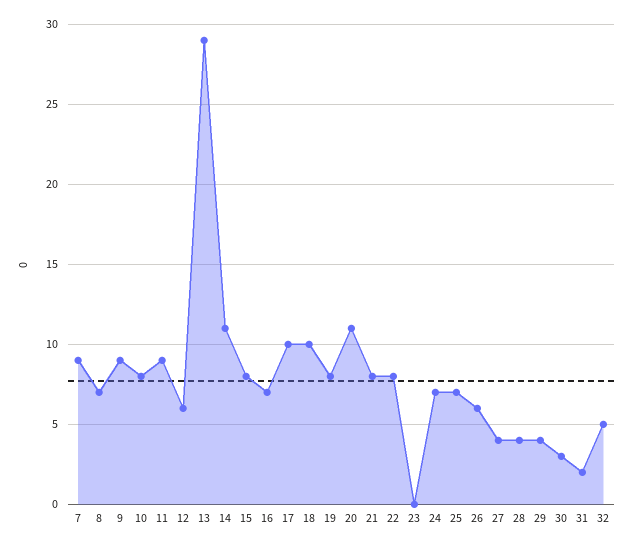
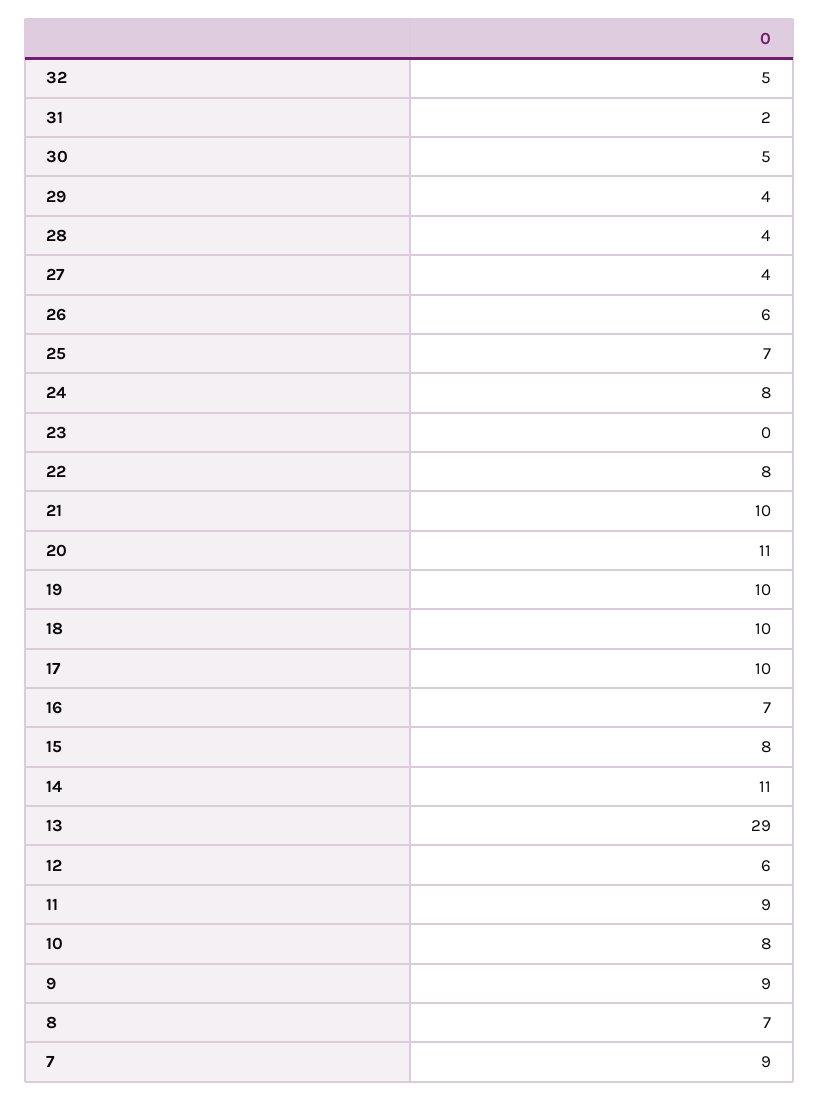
  {
    "7": 9,
    "8": 7,
    "9": 9,
    "10": 8,
    "11": 9,
    "12": 6,
    "13": 29,
    "14": 11,
    "15": 8,
    "16": 7,
    "17": 10,
    "18": 10,
-   "19": 8,
+   "19": 10,
    "20": 11,
-   "21": 8,
+   "21": 10,
    "22": 8,
    "23": 0,
-   "24": 7,
+   "24": 8,
    "25": 7,
    "26": 6,
    "27": 4,
    "28": 4,
    "29": 4,
-   "30": 3,
+   "30": 5,
    "31": 2,
    "32": 5
  }

